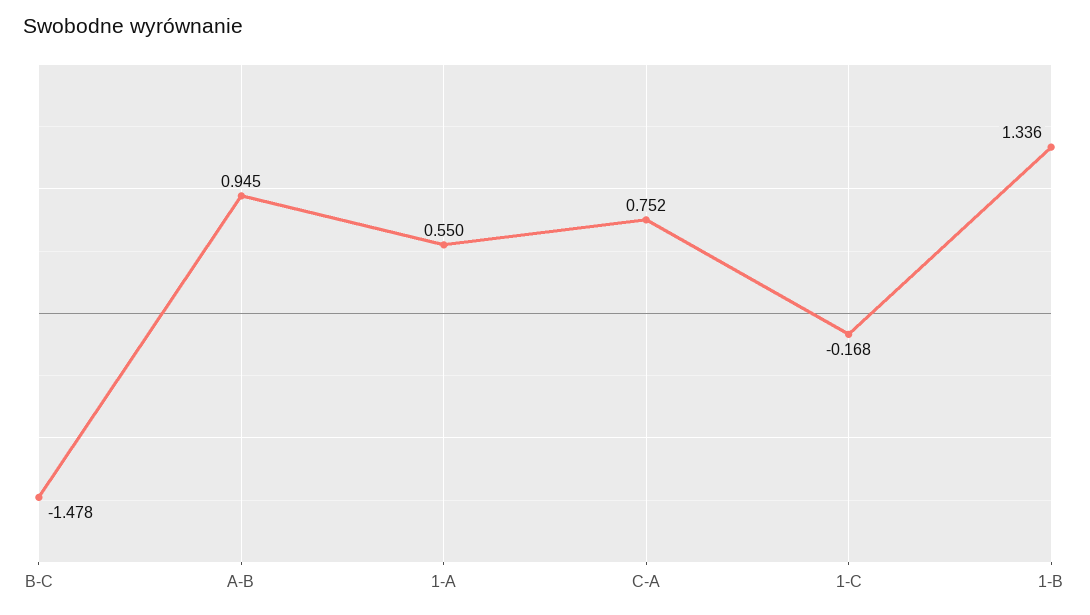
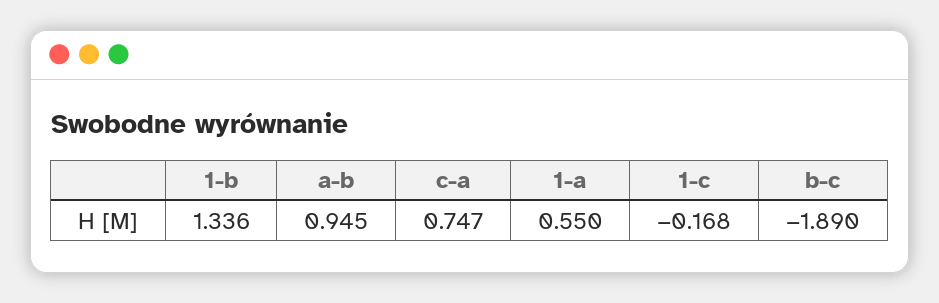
  {
-   "B-C": -1.478,
+   "B-C": -1.89,
    "A-B": 0.945,
    "1-A": 0.55,
-   "C-A": 0.752,
+   "C-A": 0.747,
    "1-C": -0.168,
    "1-B": 1.336
  }

